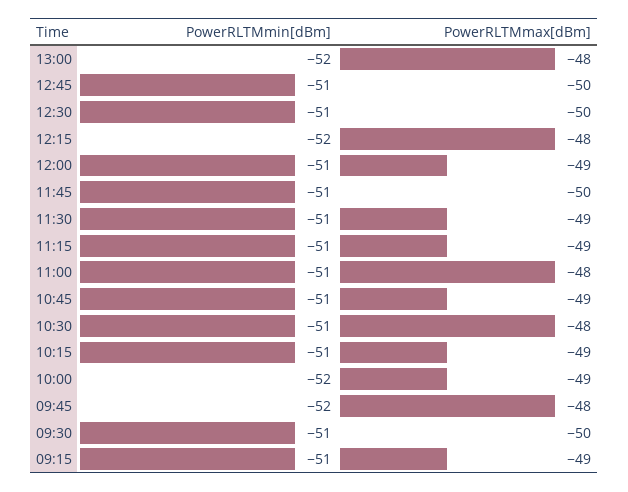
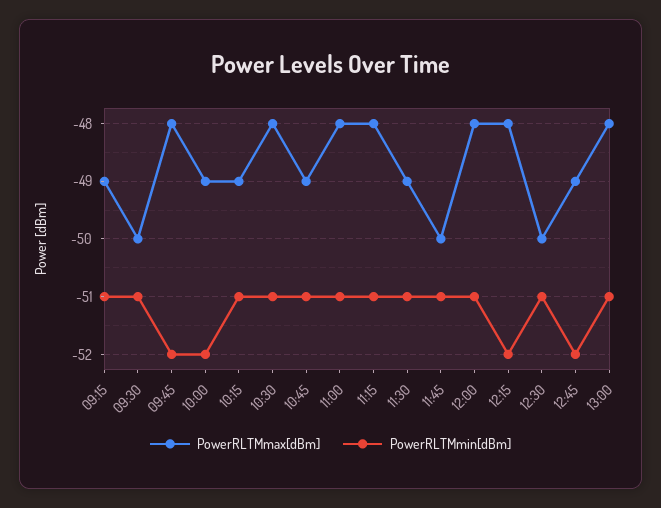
  {
    "PowerRLTMmin[dBm]": {
-     "13:00": -52,
+     "13:00": -51,
-     "12:45": -51,
+     "12:45": -52,
      "12:30": -51,
      "12:15": -52,
      "12:00": -51,
      "11:45": -51,
      "11:30": -51,
      "11:15": -51,
      "11:00": -51,
      "10:45": -51,
      "10:30": -51,
      "10:15": -51,
      "10:00": -52,
      "09:45": -52,
      "09:30": -51,
      "09:15": -51
    },
    "PowerRLTMmax[dBm]": {
      "13:00": -48,
-     "12:45": -50,
+     "12:45": -49,
      "12:30": -50,
      "12:15": -48,
-     "12:00": -49,
+     "12:00": -48,
      "11:45": -50,
      "11:30": -49,
-     "11:15": -49,
+     "11:15": -48,
      "11:00": -48,
      "10:45": -49,
      "10:30": -48,
      "10:15": -49,
      "10:00": -49,
      "09:45": -48,
      "09:30": -50,
      "09:15": -49
    }
  }

